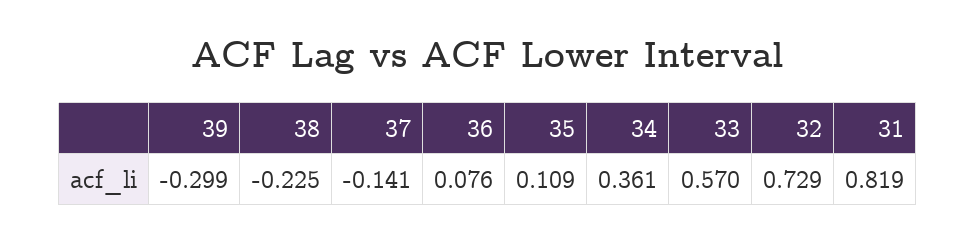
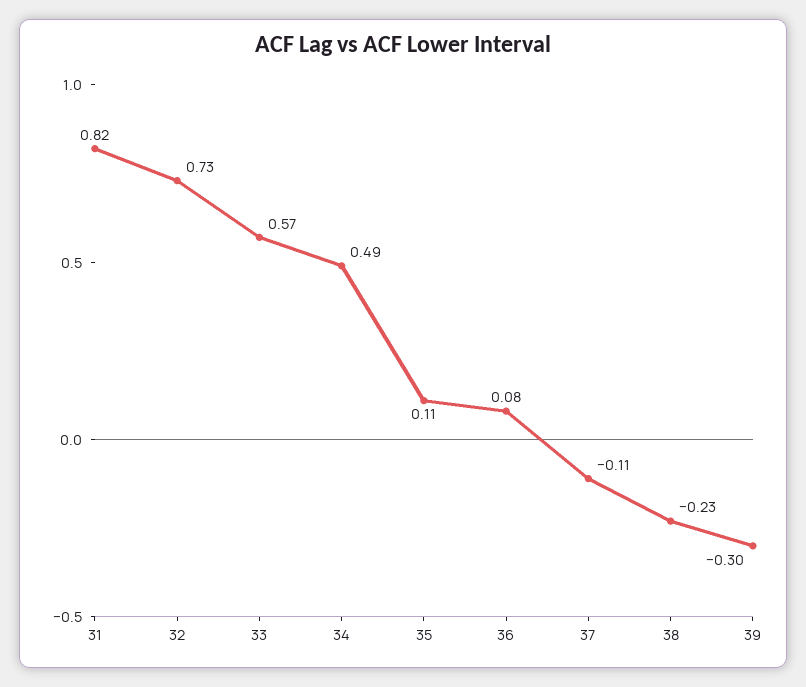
  {
    "39": -0.299,
    "38": -0.225,
-   "37": -0.141,
+   "37": -0.11,
    "36": 0.076,
    "35": 0.109,
-   "34": 0.361,
+   "34": 0.49,
    "33": 0.57,
    "32": 0.729,
    "31": 0.819
  }

